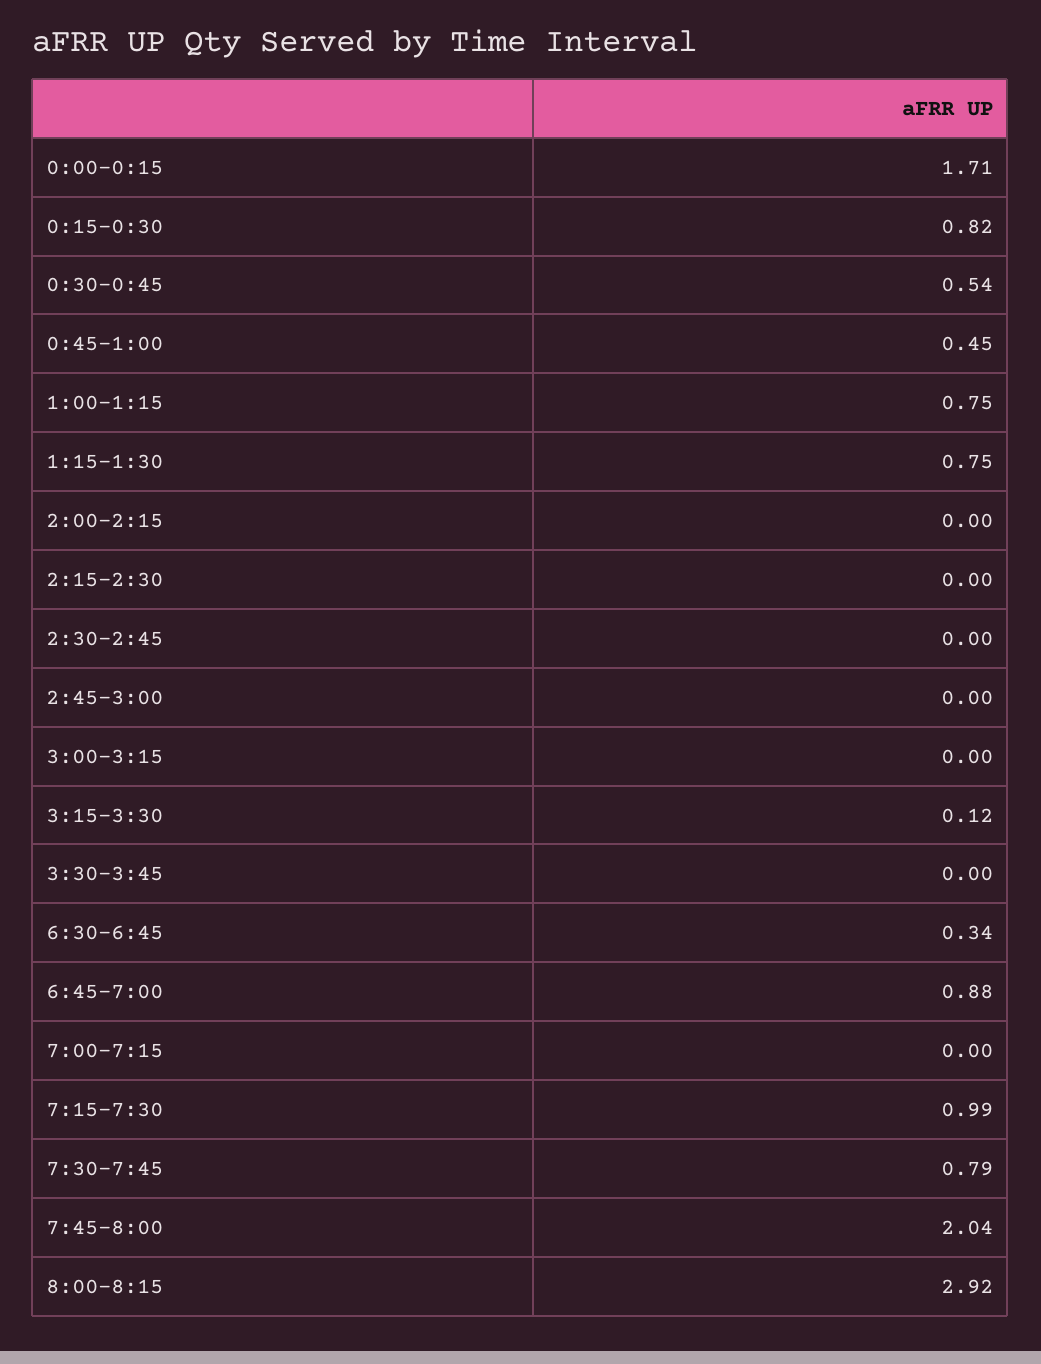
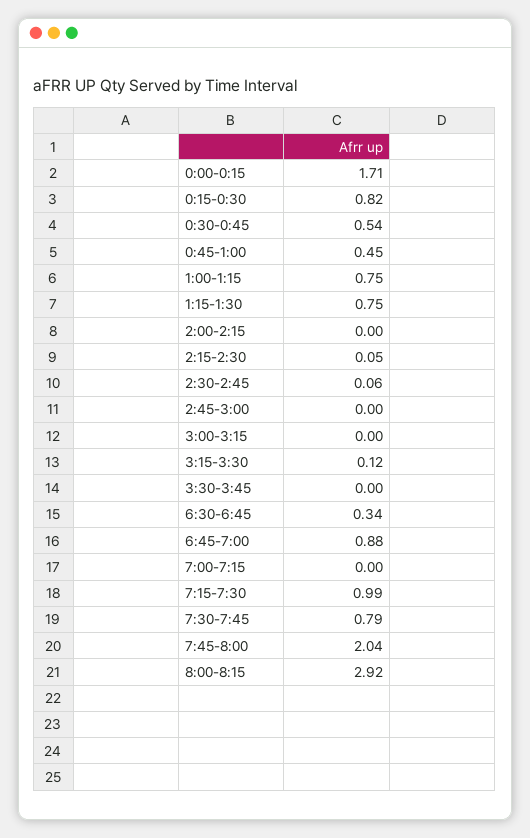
  {
    "0:00-0:15": 1.71,
    "0:15-0:30": 0.82,
    "0:30-0:45": 0.54,
    "0:45-1:00": 0.45,
    "1:00-1:15": 0.75,
    "1:15-1:30": 0.75,
    "2:00-2:15": 0,
-   "2:15-2:30": 0,
+   "2:15-2:30": 0.05,
-   "2:30-2:45": 0,
+   "2:30-2:45": 0.06,
    "2:45-3:00": 0,
    "3:00-3:15": 0,
    "3:15-3:30": 0.12,
    "3:30-3:45": 0,
    "6:30-6:45": 0.34,
    "6:45-7:00": 0.88,
    "7:00-7:15": 0,
    "7:15-7:30": 0.99,
    "7:30-7:45": 0.79,
    "7:45-8:00": 2.04,
    "8:00-8:15": 2.92
  }

